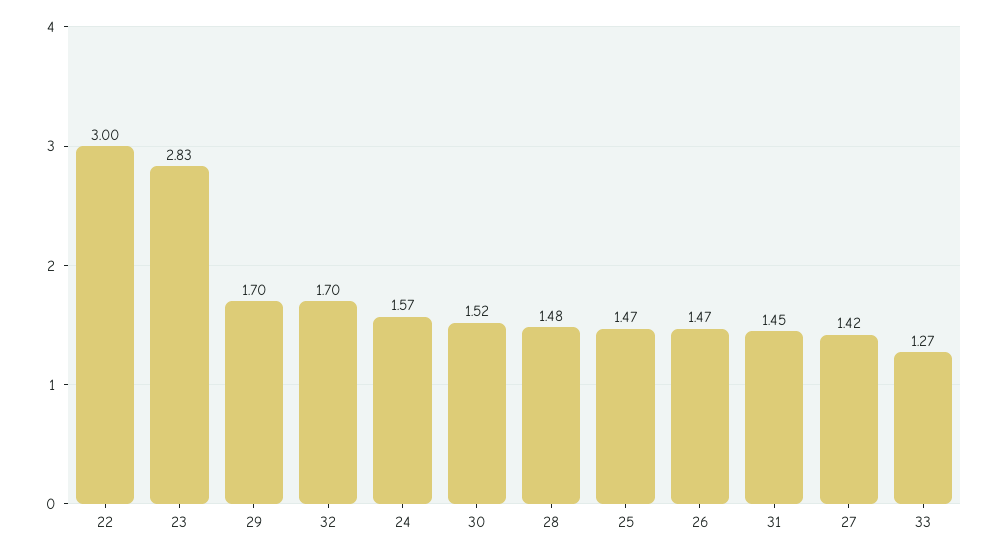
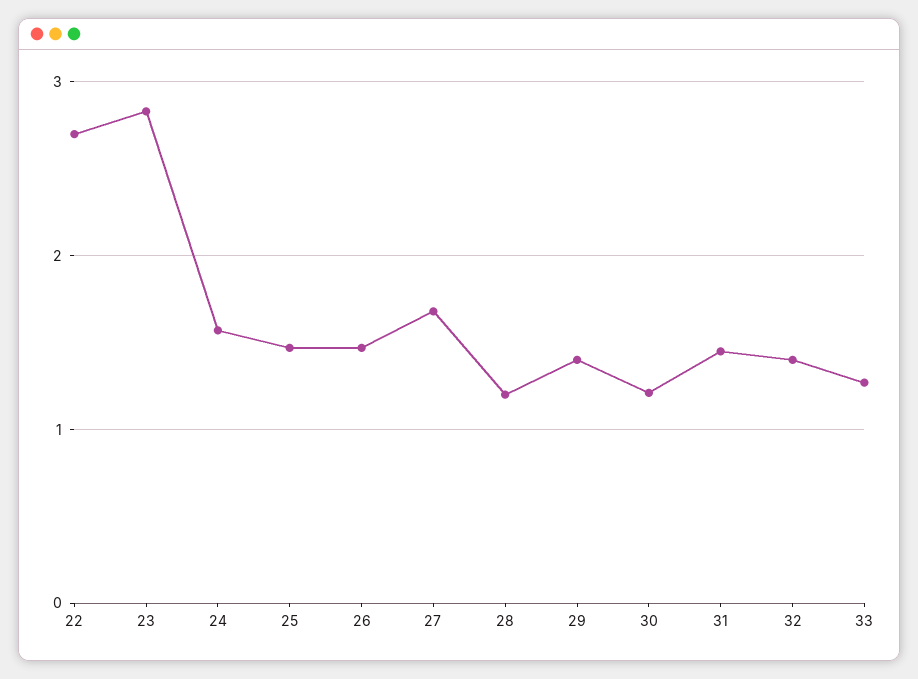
  {
-   "22": 3,
+   "22": 2.7,
    "23": 2.83,
-   "29": 1.7,
+   "29": 1.4,
-   "32": 1.7,
+   "32": 1.4,
    "24": 1.57,
-   "30": 1.52,
+   "30": 1.2,
-   "28": 1.48,
+   "28": 1.2,
    "25": 1.47,
    "26": 1.47,
    "31": 1.45,
-   "27": 1.42,
+   "27": 1.7,
    "33": 1.27
  }

